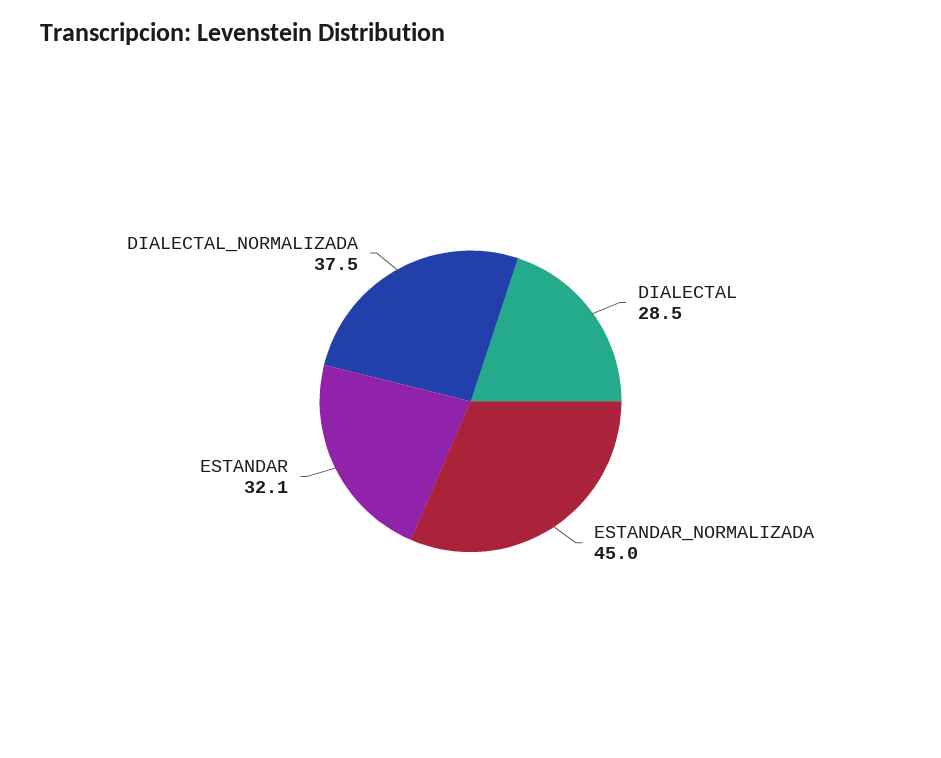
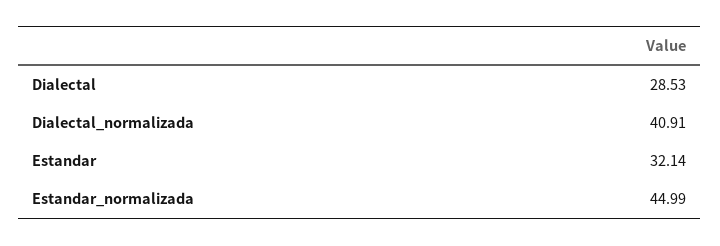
  {
    "DIALECTAL": 28.53,
    "ESTANDAR_NORMALIZADA": 44.99,
    "ESTANDAR": 32.14,
-   "DIALECTAL_NORMALIZADA": 37.5
+   "DIALECTAL_NORMALIZADA": 40.91
  }

